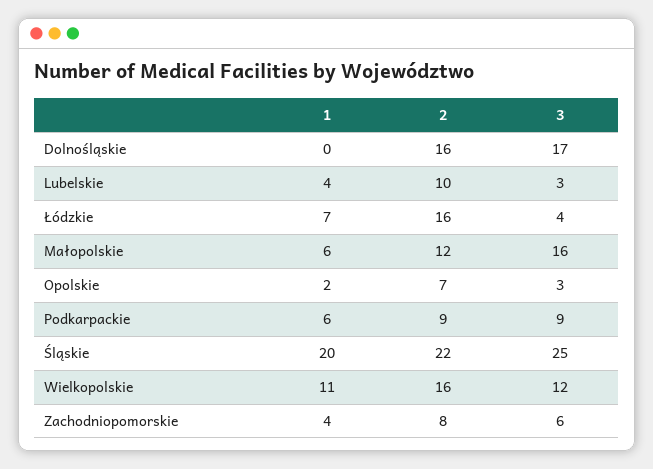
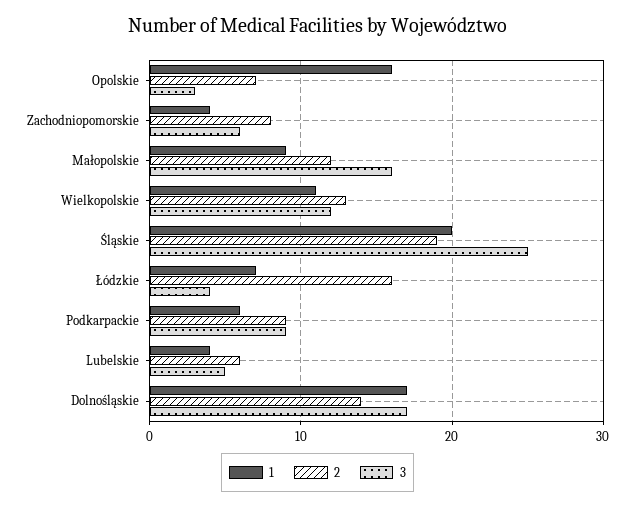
  {
    "1": {
-     "Dolnośląskie": 0,
+     "Dolnośląskie": 17,
      "Lubelskie": 4,
      "Łódzkie": 7,
-     "Małopolskie": 6,
+     "Małopolskie": 9,
-     "Opolskie": 2,
+     "Opolskie": 16,
      "Podkarpackie": 6,
      "Śląskie": 20,
      "Wielkopolskie": 11,
      "Zachodniopomorskie": 4
    },
    "2": {
-     "Dolnośląskie": 16,
+     "Dolnośląskie": 14,
-     "Lubelskie": 10,
+     "Lubelskie": 6,
      "Łódzkie": 16,
      "Małopolskie": 12,
      "Opolskie": 7,
      "Podkarpackie": 9,
-     "Śląskie": 22,
+     "Śląskie": 19,
-     "Wielkopolskie": 16,
+     "Wielkopolskie": 13,
      "Zachodniopomorskie": 8
    },
    "3": {
      "Dolnośląskie": 17,
-     "Lubelskie": 3,
+     "Lubelskie": 5,
      "Łódzkie": 4,
      "Małopolskie": 16,
      "Opolskie": 3,
      "Podkarpackie": 9,
      "Śląskie": 25,
      "Wielkopolskie": 12,
      "Zachodniopomorskie": 6
    }
  }

